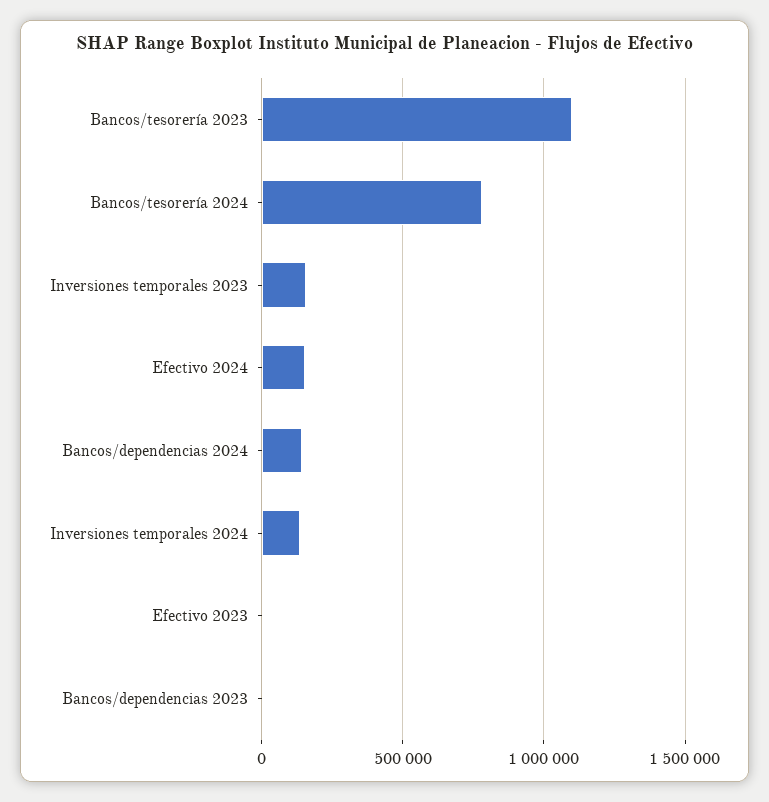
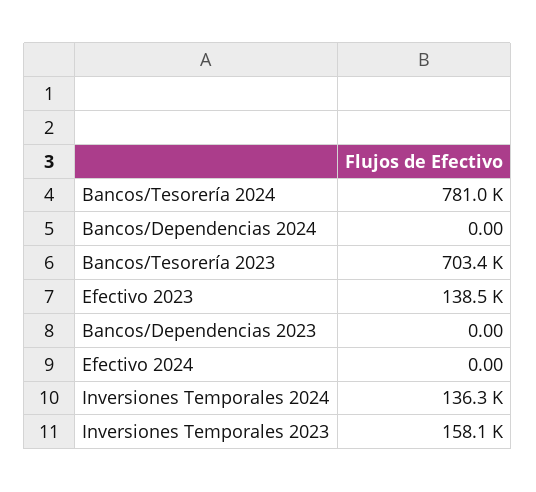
  {
-   "Bancos/tesorería 2023": 1100000,
+   "Bancos/tesorería 2023": 703400,
    "Bancos/tesorería 2024": 781000,
    "Inversiones temporales 2023": 158100,
-   "Efectivo 2024": 150000,
+   "Efectivo 2024": 0,
-   "Bancos/dependencias 2024": 150000,
+   "Bancos/dependencias 2024": 0,
    "Inversiones temporales 2024": 136300,
-   "Efectivo 2023": 0,
+   "Efectivo 2023": 138500,
    "Bancos/dependencias 2023": 0
  }

